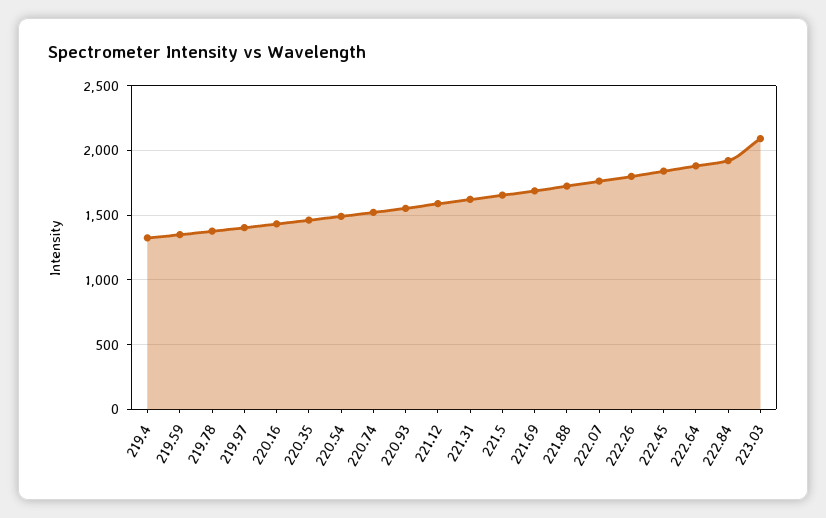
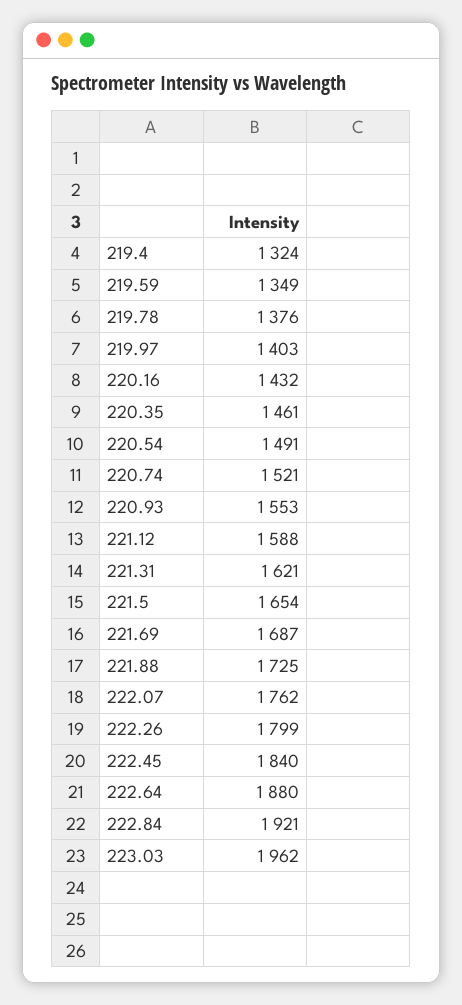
  {
    "219.4": 1324,
    "219.59": 1349,
    "219.78": 1376,
    "219.97": 1403,
    "220.16": 1432,
    "220.35": 1461,
    "220.54": 1491,
    "220.74": 1521,
    "220.93": 1553,
    "221.12": 1588,
    "221.31": 1621,
    "221.5": 1654,
    "221.69": 1687,
    "221.88": 1725,
    "222.07": 1762,
    "222.26": 1799,
    "222.45": 1840,
    "222.64": 1880,
    "222.84": 1921,
-   "223.03": 2100
+   "223.03": 1962
  }

